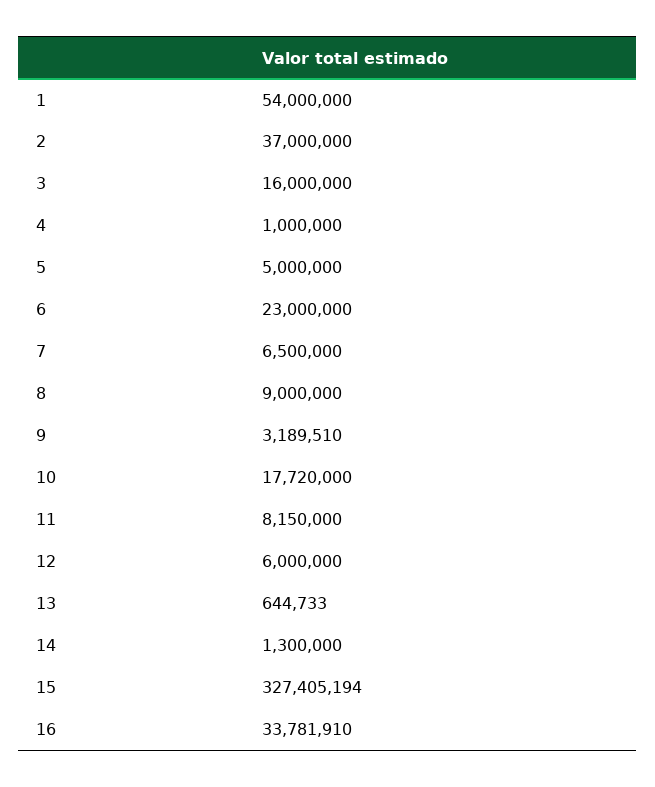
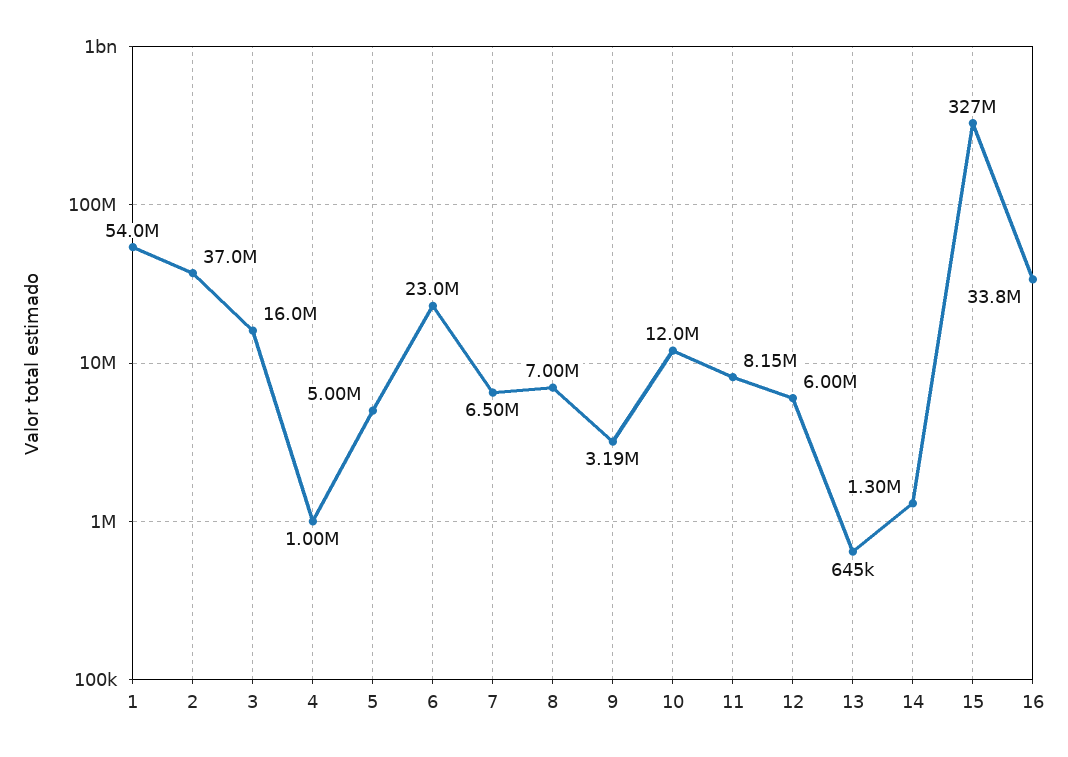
  {
    "1": 54000000,
    "2": 37000000,
    "3": 16000000,
    "4": 1000000,
    "5": 5000000,
    "6": 23000000,
    "7": 6500000,
-   "8": 9000000,
+   "8": 7000000,
    "9": 3189510,
-   "10": 17720000,
+   "10": 12000000,
    "11": 8150000,
    "12": 6000000,
    "13": 644733,
    "14": 1300000,
    "15": 327405194,
    "16": 33781910
  }

